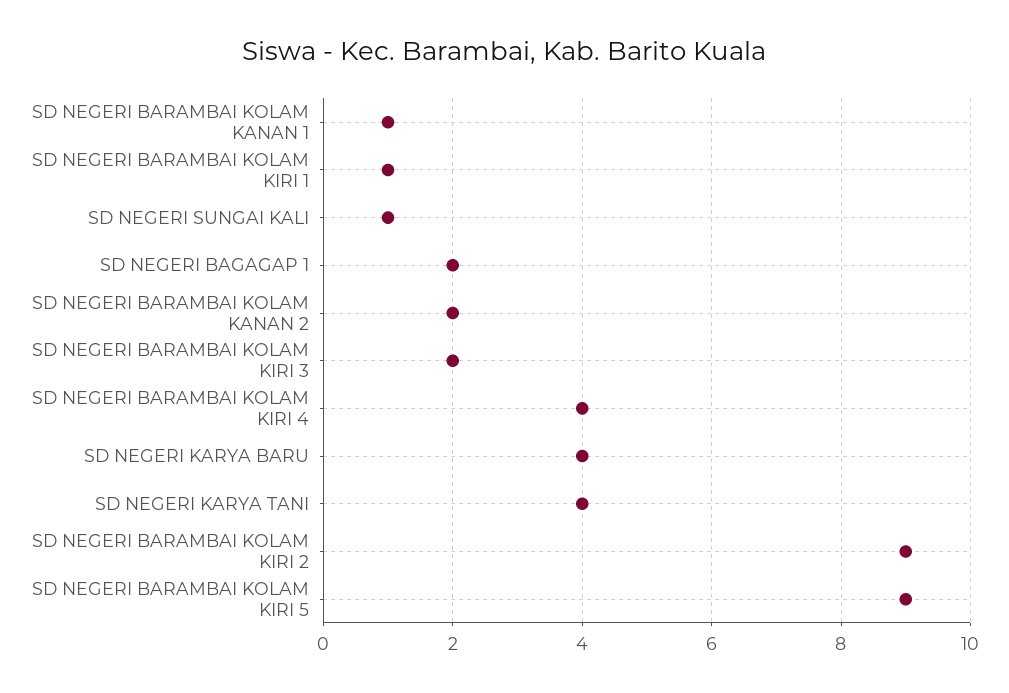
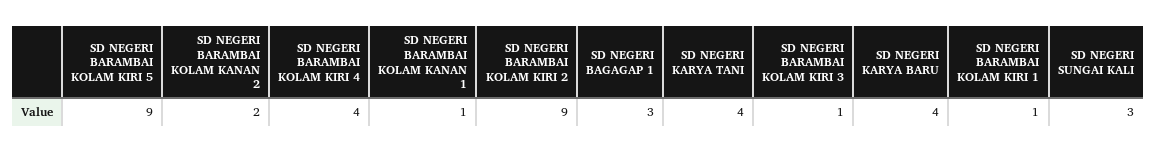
  {
    "SD NEGERI BARAMBAI KOLAM KANAN 1": 1,
    "SD NEGERI BARAMBAI KOLAM KIRI 1": 1,
-   "SD NEGERI SUNGAI KALI": 1,
+   "SD NEGERI SUNGAI KALI": 3,
-   "SD NEGERI BAGAGAP 1": 2,
+   "SD NEGERI BAGAGAP 1": 3,
    "SD NEGERI BARAMBAI KOLAM KANAN 2": 2,
-   "SD NEGERI BARAMBAI KOLAM KIRI 3": 2,
+   "SD NEGERI BARAMBAI KOLAM KIRI 3": 1,
    "SD NEGERI BARAMBAI KOLAM KIRI 4": 4,
    "SD NEGERI KARYA BARU": 4,
    "SD NEGERI KARYA TANI": 4,
    "SD NEGERI BARAMBAI KOLAM KIRI 2": 9,
    "SD NEGERI BARAMBAI KOLAM KIRI 5": 9
  }

